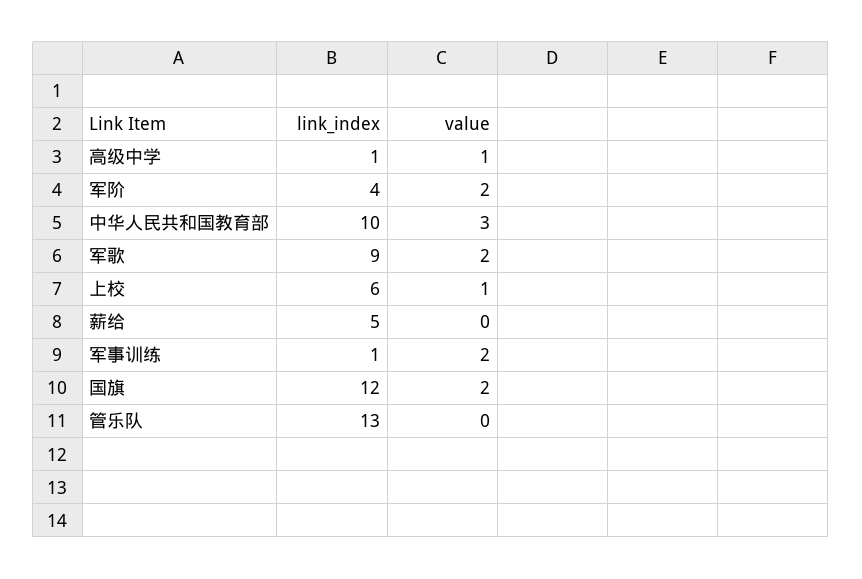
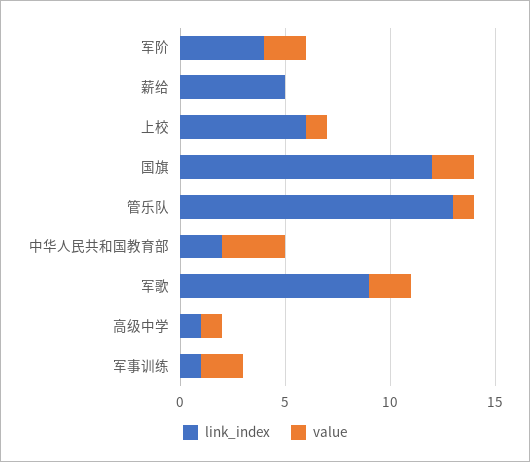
  {
    "link_index": {
      "高级中学": 1,
      "军阶": 4,
-     "中华人民共和国教育部": 10,
+     "中华人民共和国教育部": 2,
      "军歌": 9,
      "上校": 6,
      "薪给": 5,
      "军事训练": 1,
      "国旗": 12,
      "管乐队": 13
    },
    "value": {
      "高级中学": 1,
      "军阶": 2,
      "中华人民共和国教育部": 3,
      "军歌": 2,
      "上校": 1,
      "薪给": 0,
      "军事训练": 2,
      "国旗": 2,
-     "管乐队": 0
+     "管乐队": 1
    }
  }

